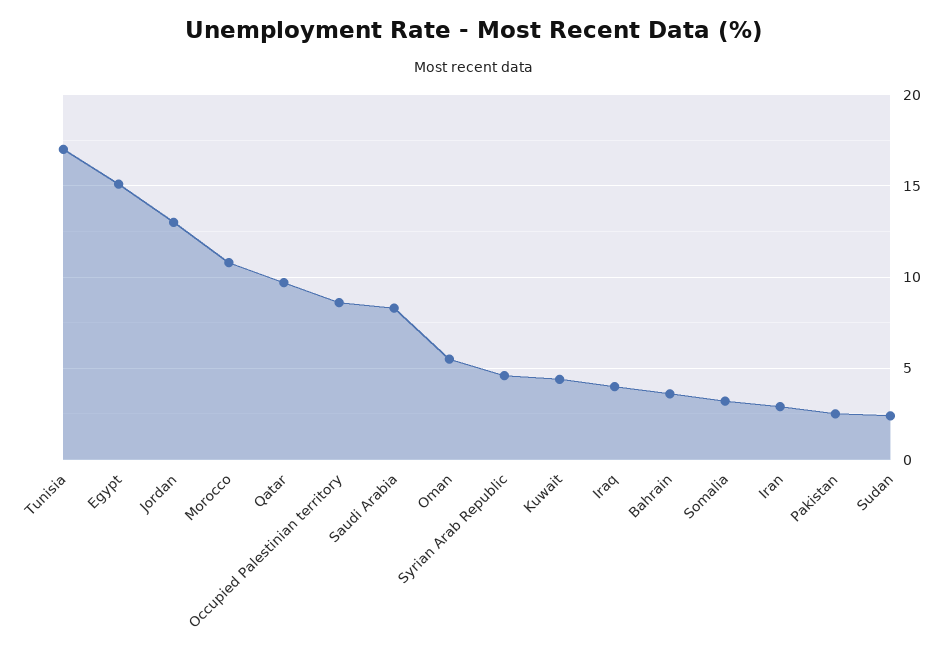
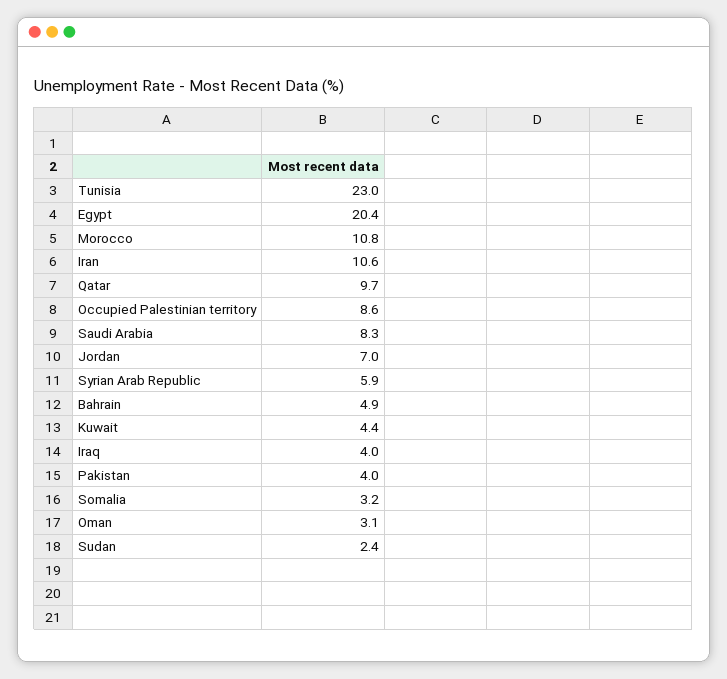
  {
-   "Tunisia": 17,
+   "Tunisia": 23,
-   "Egypt": 15,
+   "Egypt": 20.4,
-   "Jordan": 13,
+   "Jordan": 7,
    "Morocco": 10.8,
    "Qatar": 9.7,
    "Occupied Palestinian territory": 8.6,
    "Saudi Arabia": 8.3,
-   "Oman": 5.5,
+   "Oman": 3.1,
-   "Syrian Arab Republic": 4.5,
+   "Syrian Arab Republic": 5.9,
    "Kuwait": 4.4,
    "Iraq": 4,
-   "Bahrain": 3.5,
+   "Bahrain": 4.9,
    "Somalia": 3.2,
-   "Iran": 3,
+   "Iran": 10.6,
-   "Pakistan": 2.5,
+   "Pakistan": 4,
    "Sudan": 2.4
  }

